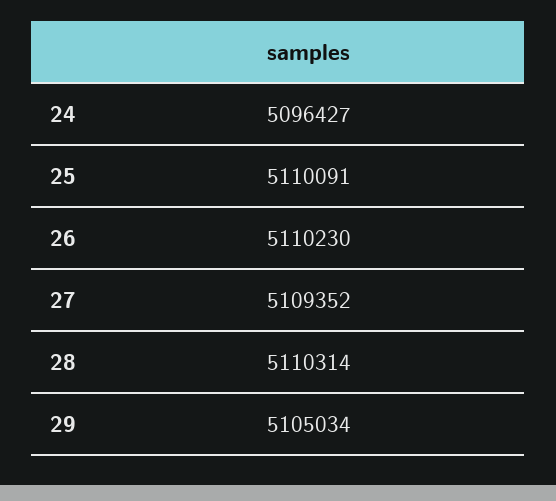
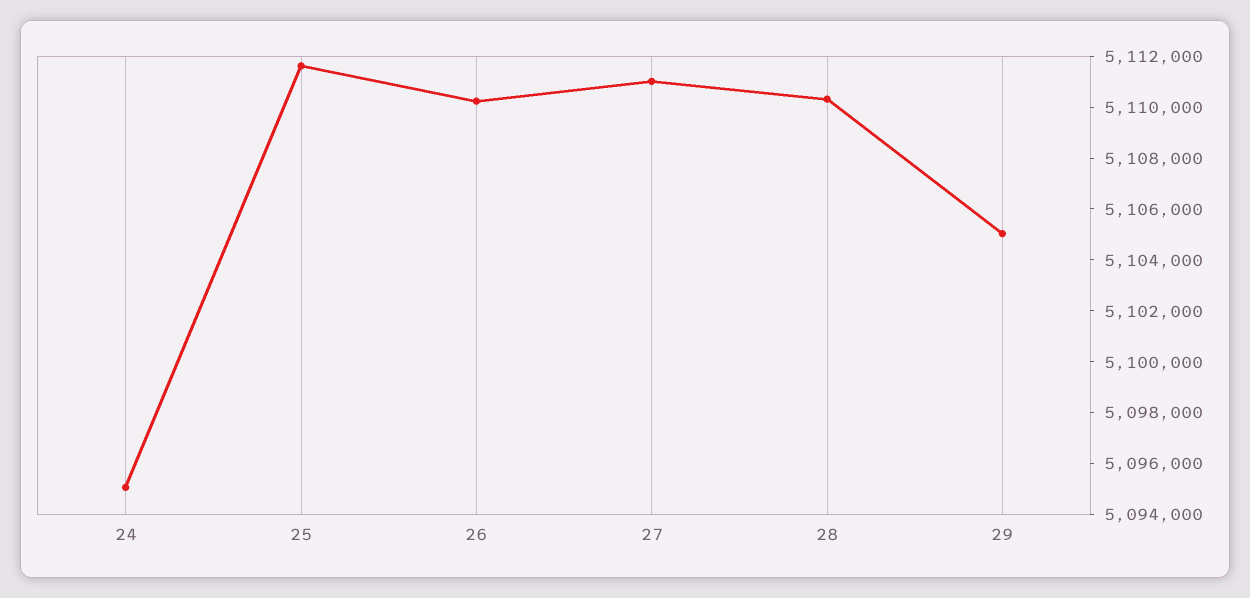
  {
-   "24": 5096427,
+   "24": 5095000,
-   "25": 5110091,
+   "25": 5111500,
    "26": 5110230,
-   "27": 5109352,
+   "27": 5111000,
    "28": 5110314,
    "29": 5105034
  }

